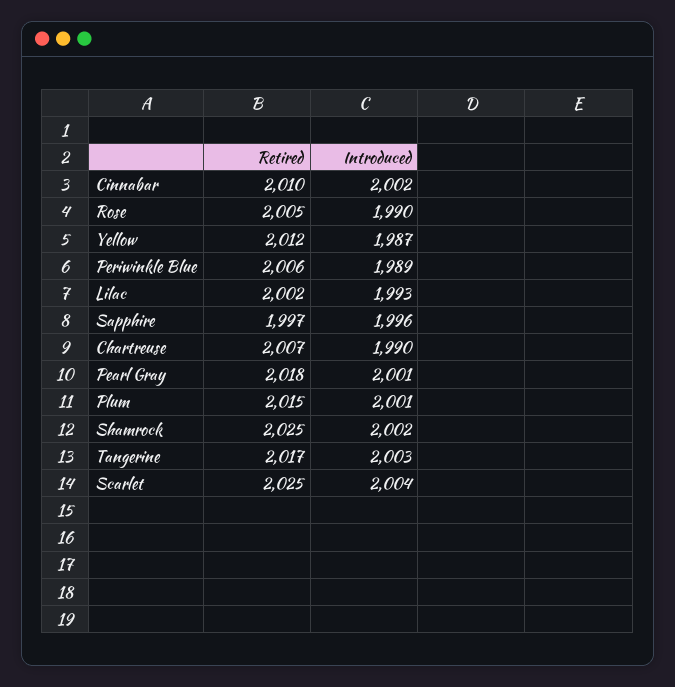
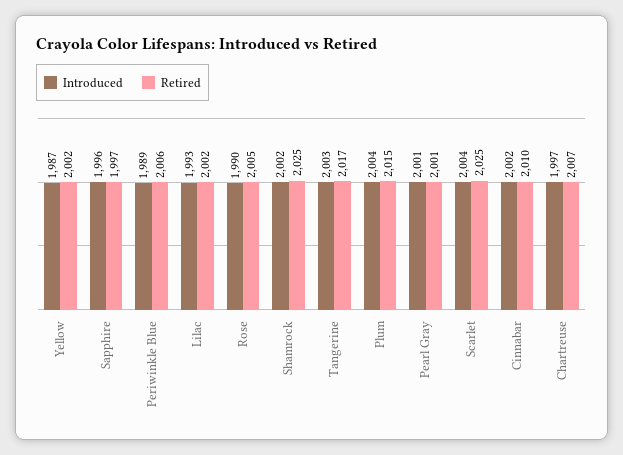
  {
    "Retired": {
      "Cinnabar": 2010,
      "Rose": 2005,
-     "Yellow": 2012,
+     "Yellow": 2002,
      "Periwinkle Blue": 2006,
      "Lilac": 2002,
      "Sapphire": 1997,
      "Chartreuse": 2007,
-     "Pearl Gray": 2018,
+     "Pearl Gray": 2001,
      "Plum": 2015,
      "Shamrock": 2025,
      "Tangerine": 2017,
      "Scarlet": 2025
    },
    "Introduced": {
      "Cinnabar": 2002,
      "Rose": 1990,
      "Yellow": 1987,
      "Periwinkle Blue": 1989,
      "Lilac": 1993,
      "Sapphire": 1996,
-     "Chartreuse": 1990,
+     "Chartreuse": 1997,
      "Pearl Gray": 2001,
-     "Plum": 2001,
+     "Plum": 2004,
      "Shamrock": 2002,
      "Tangerine": 2003,
      "Scarlet": 2004
    }
  }

